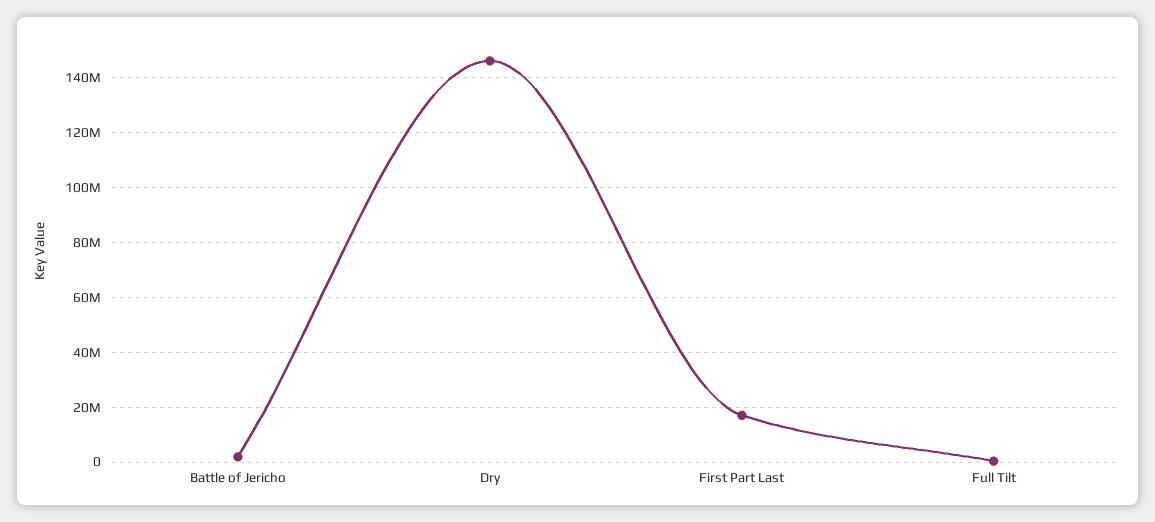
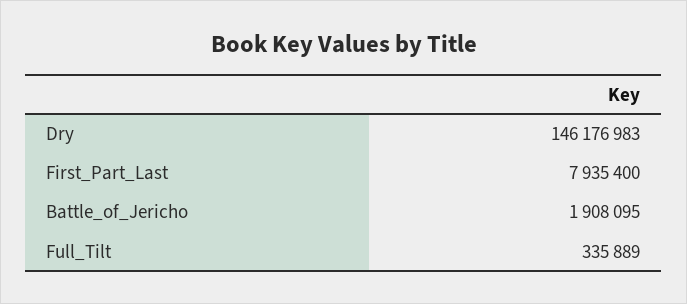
  {
    "Battle of Jericho": 1908095,
    "Dry": 146176983,
-   "First Part Last": 17500000,
+   "First Part Last": 7935400,
    "Full Tilt": 335889
  }

